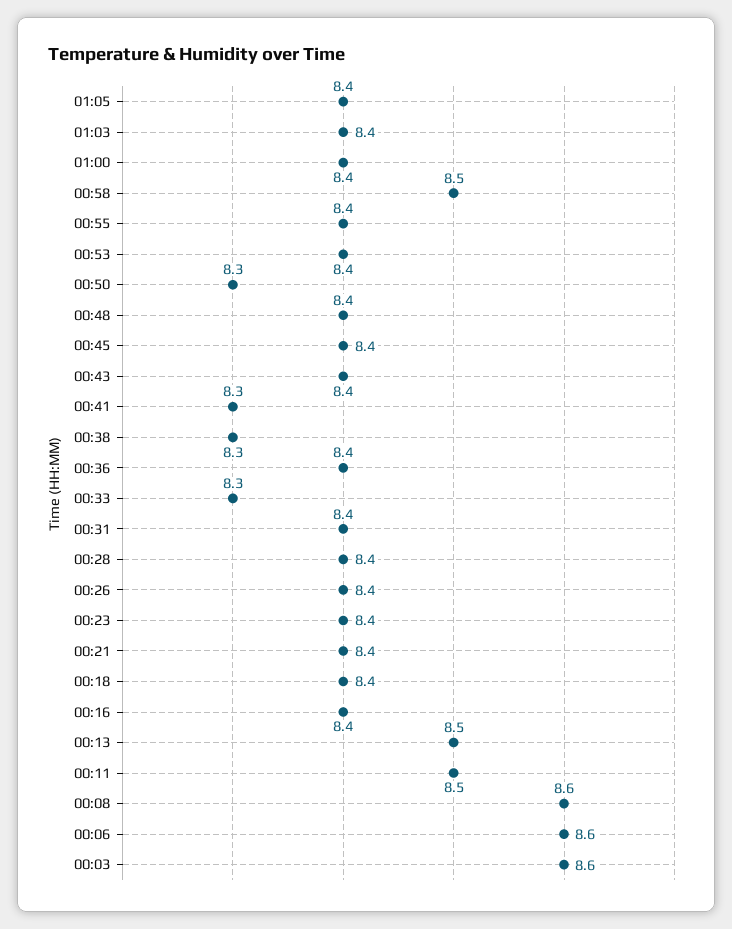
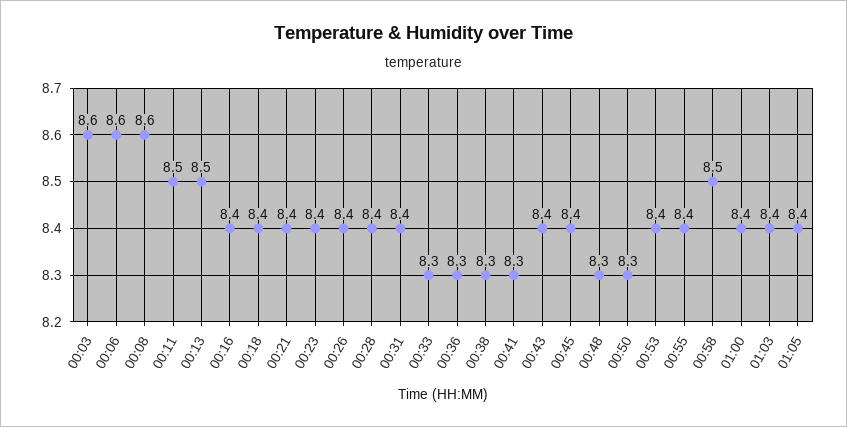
  {
    "01:05": 8.4,
    "01:03": 8.4,
    "01:00": 8.4,
    "00:58": 8.5,
    "00:55": 8.4,
    "00:53": 8.4,
    "00:50": 8.3,
-   "00:48": 8.4,
+   "00:48": 8.3,
    "00:45": 8.4,
    "00:43": 8.4,
    "00:41": 8.3,
    "00:38": 8.3,
-   "00:36": 8.4,
+   "00:36": 8.3,
    "00:33": 8.3,
    "00:31": 8.4,
    "00:28": 8.4,
    "00:26": 8.4,
    "00:23": 8.4,
    "00:21": 8.4,
    "00:18": 8.4,
    "00:16": 8.4,
    "00:13": 8.5,
    "00:11": 8.5,
    "00:08": 8.6,
    "00:06": 8.6,
    "00:03": 8.6
  }

